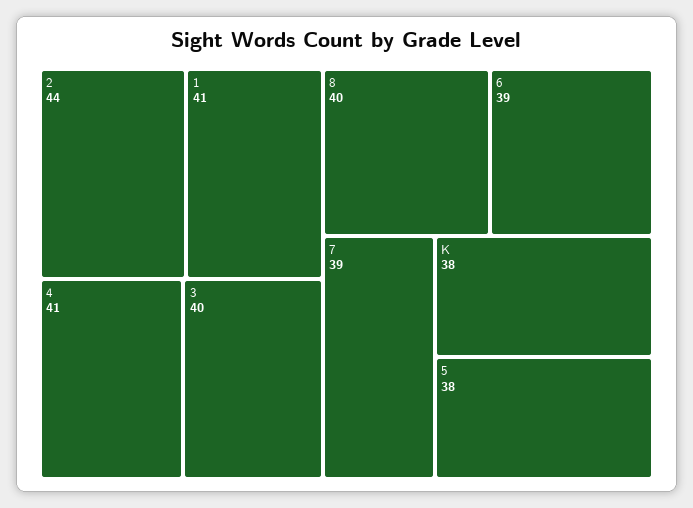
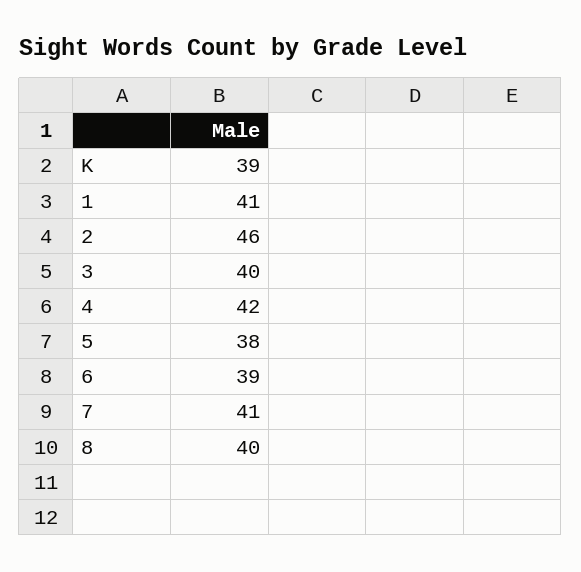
  {
-   "2": 44,
+   "2": 46,
    "1": 41,
-   "4": 41,
+   "4": 42,
    "3": 40,
    "8": 40,
    "6": 39,
-   "7": 39,
+   "7": 41,
-   "K": 38,
+   "K": 39,
    "5": 38
  }

